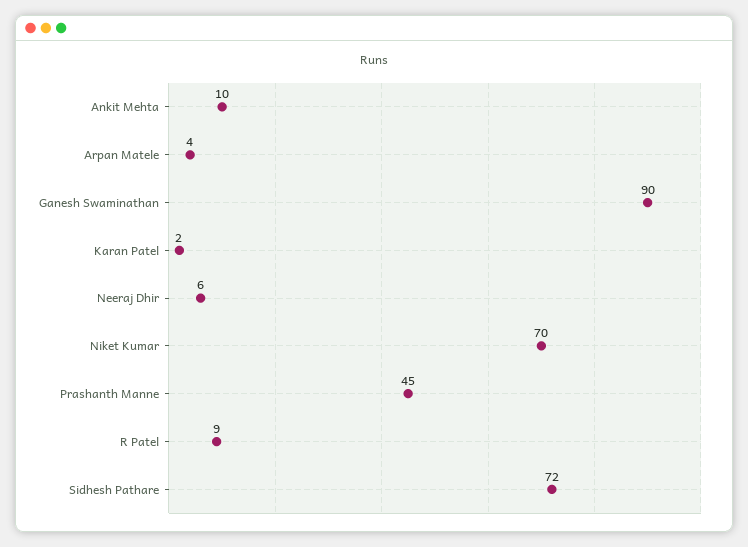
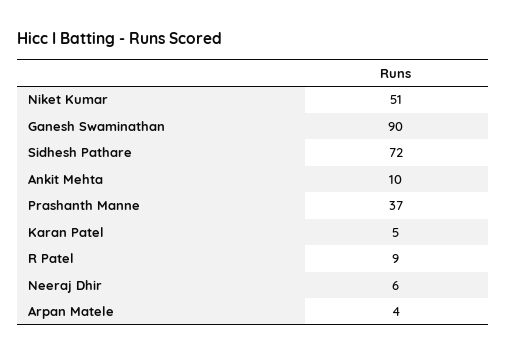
  {
    "Ankit Mehta": 10,
    "Arpan Matele": 4,
    "Ganesh Swaminathan": 90,
-   "Karan Patel": 2,
+   "Karan Patel": 5,
    "Neeraj Dhir": 6,
-   "Niket Kumar": 70,
+   "Niket Kumar": 51,
-   "Prashanth Manne": 45,
+   "Prashanth Manne": 37,
    "R Patel": 9,
    "Sidhesh Pathare": 72
  }

